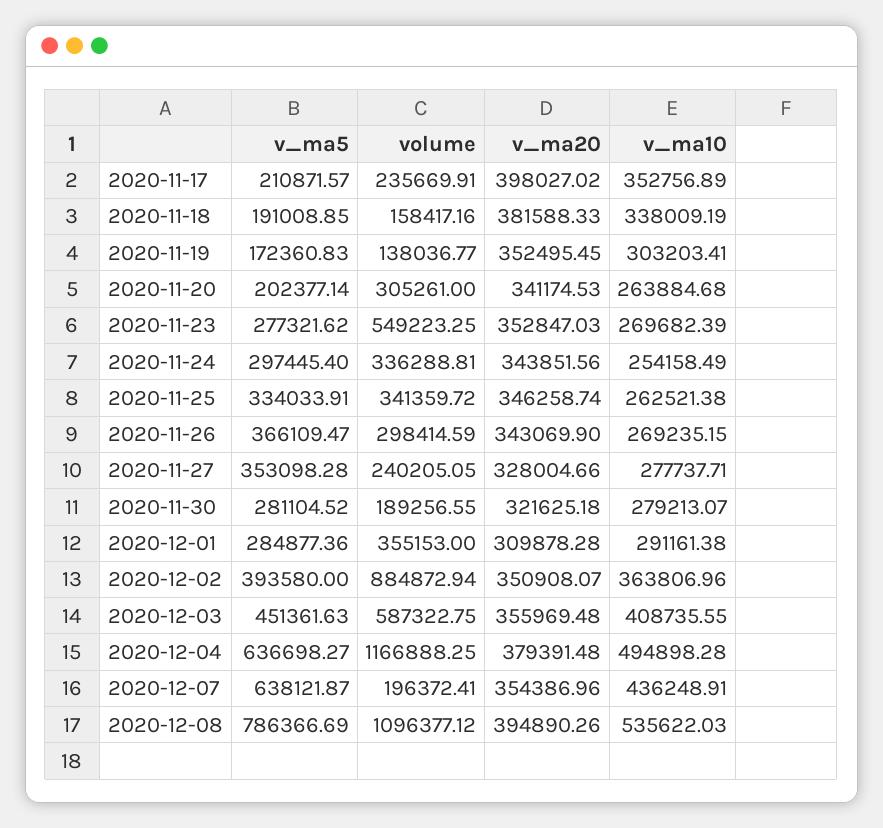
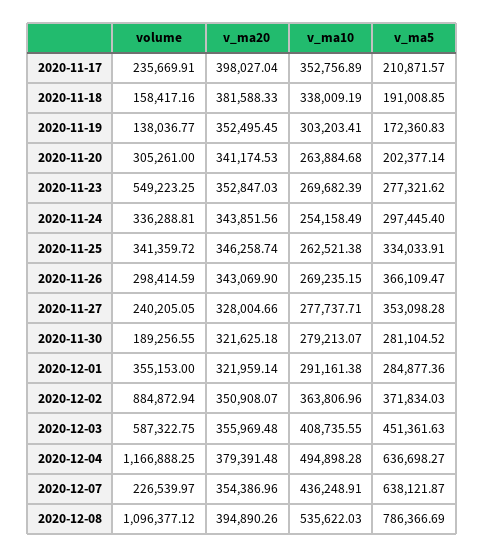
  {
    "v_ma5": {
      "2020-11-17": 210871.57,
      "2020-11-18": 191008.85,
      "2020-11-19": 172360.83,
      "2020-11-20": 202377.14,
      "2020-11-23": 277321.62,
      "2020-11-24": 297445.4,
      "2020-11-25": 334033.91,
      "2020-11-26": 366109.47,
      "2020-11-27": 353098.28,
      "2020-11-30": 281104.52,
      "2020-12-01": 284877.36,
-     "2020-12-02": 393580,
+     "2020-12-02": 371834.03,
      "2020-12-03": 451361.63,
      "2020-12-04": 636698.27,
      "2020-12-07": 638121.87,
      "2020-12-08": 786366.69
    },
    "volume": {
      "2020-11-17": 235669.91,
      "2020-11-18": 158417.16,
      "2020-11-19": 138036.77,
      "2020-11-20": 305261,
      "2020-11-23": 549223.25,
      "2020-11-24": 336288.81,
      "2020-11-25": 341359.72,
      "2020-11-26": 298414.59,
      "2020-11-27": 240205.05,
      "2020-11-30": 189256.55,
      "2020-12-01": 355153,
      "2020-12-02": 884872.94,
      "2020-12-03": 587322.75,
      "2020-12-04": 1166888.25,
-     "2020-12-07": 196372.41,
+     "2020-12-07": 226539.97,
      "2020-12-08": 1096377.12
    },
    "v_ma20": {
-     "2020-11-17": 398027.02,
+     "2020-11-17": 398027.04,
      "2020-11-18": 381588.33,
      "2020-11-19": 352495.45,
      "2020-11-20": 341174.53,
      "2020-11-23": 352847.03,
      "2020-11-24": 343851.56,
      "2020-11-25": 346258.74,
      "2020-11-26": 343069.9,
      "2020-11-27": 328004.66,
      "2020-11-30": 321625.18,
-     "2020-12-01": 309878.28,
+     "2020-12-01": 321959.14,
      "2020-12-02": 350908.07,
      "2020-12-03": 355969.48,
      "2020-12-04": 379391.48,
      "2020-12-07": 354386.96,
      "2020-12-08": 394890.26
    },
    "v_ma10": {
      "2020-11-17": 352756.89,
      "2020-11-18": 338009.19,
      "2020-11-19": 303203.41,
      "2020-11-20": 263884.68,
      "2020-11-23": 269682.39,
      "2020-11-24": 254158.49,
      "2020-11-25": 262521.38,
      "2020-11-26": 269235.15,
      "2020-11-27": 277737.71,
      "2020-11-30": 279213.07,
      "2020-12-01": 291161.38,
      "2020-12-02": 363806.96,
      "2020-12-03": 408735.55,
      "2020-12-04": 494898.28,
      "2020-12-07": 436248.91,
      "2020-12-08": 535622.03
    }
  }

